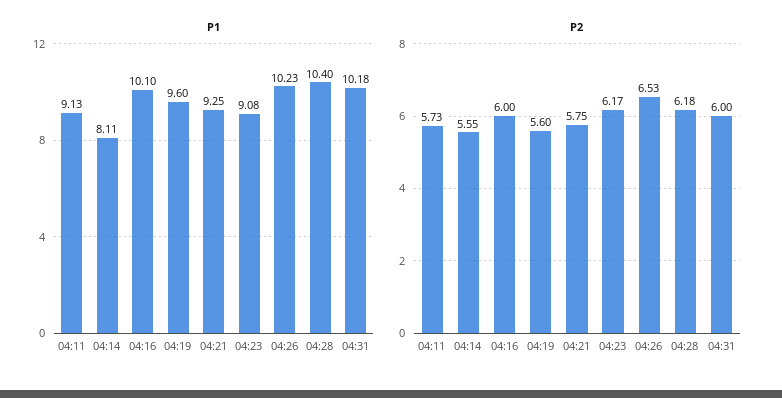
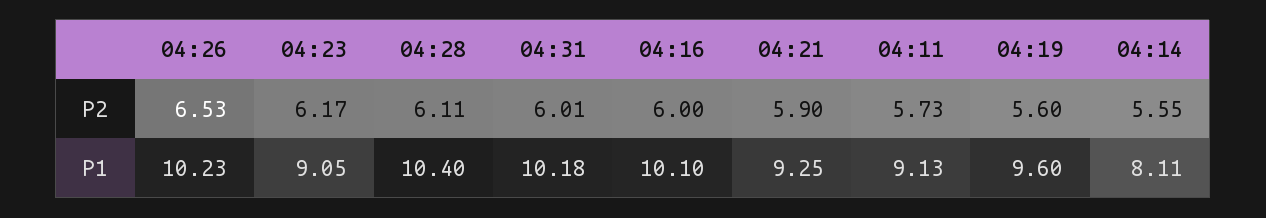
  {
    "P1": {
      "04:11": 9.13,
      "04:14": 8.11,
      "04:16": 10.1,
      "04:19": 9.6,
      "04:21": 9.25,
-     "04:23": 9.08,
+     "04:23": 9.05,
      "04:26": 10.23,
      "04:28": 10.4,
      "04:31": 10.18
    },
    "P2": {
      "04:11": 5.73,
      "04:14": 5.55,
      "04:16": 6,
      "04:19": 5.6,
-     "04:21": 5.75,
+     "04:21": 5.9,
      "04:23": 6.17,
      "04:26": 6.53,
-     "04:28": 6.18,
+     "04:28": 6.11,
-     "04:31": 6
+     "04:31": 6.01
    }
  }

